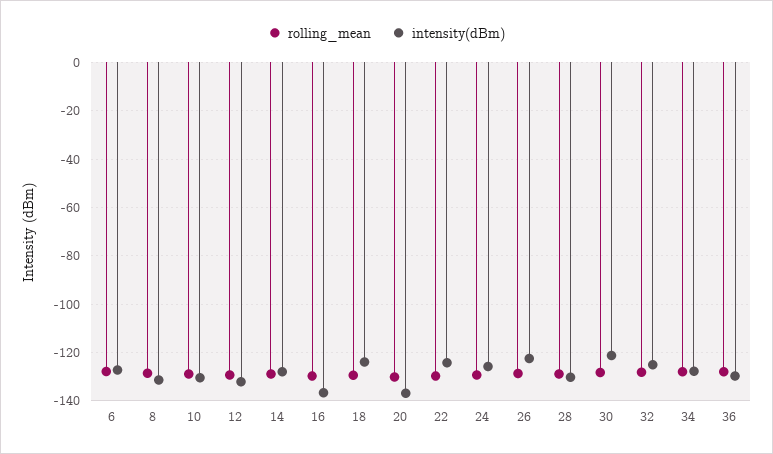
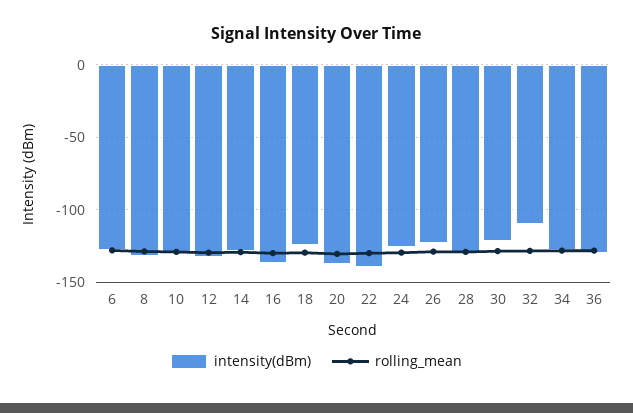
  {
    "rolling_mean": {
      "6": -127.5,
      "8": -127.5,
      "10": -130,
      "12": -130,
      "14": -130,
      "16": -130,
      "18": -130,
      "20": -130,
      "22": -130,
      "24": -130,
      "26": -130,
      "28": -130,
      "30": -127.5,
      "32": -127.5,
      "34": -127.5,
      "36": -127.5
    },
    "intensity(dBm)": {
      "6": -127.5,
      "8": -132.5,
      "10": -130,
      "12": -132.5,
      "14": -127.5,
      "16": -137.5,
      "18": -125,
      "20": -137.5,
-     "22": -125,
+     "22": -140,
      "24": -125,
      "26": -122.5,
      "28": -130,
      "30": -122.5,
-     "32": -125,
+     "32": -110,
      "34": -127.5,
      "36": -130
    }
  }

